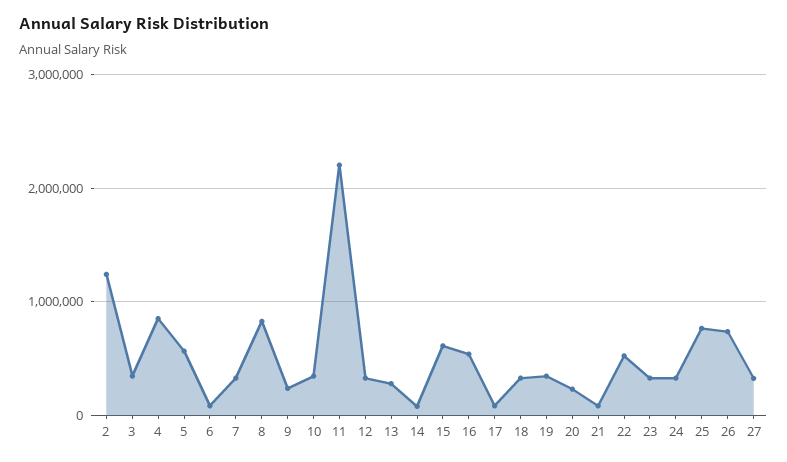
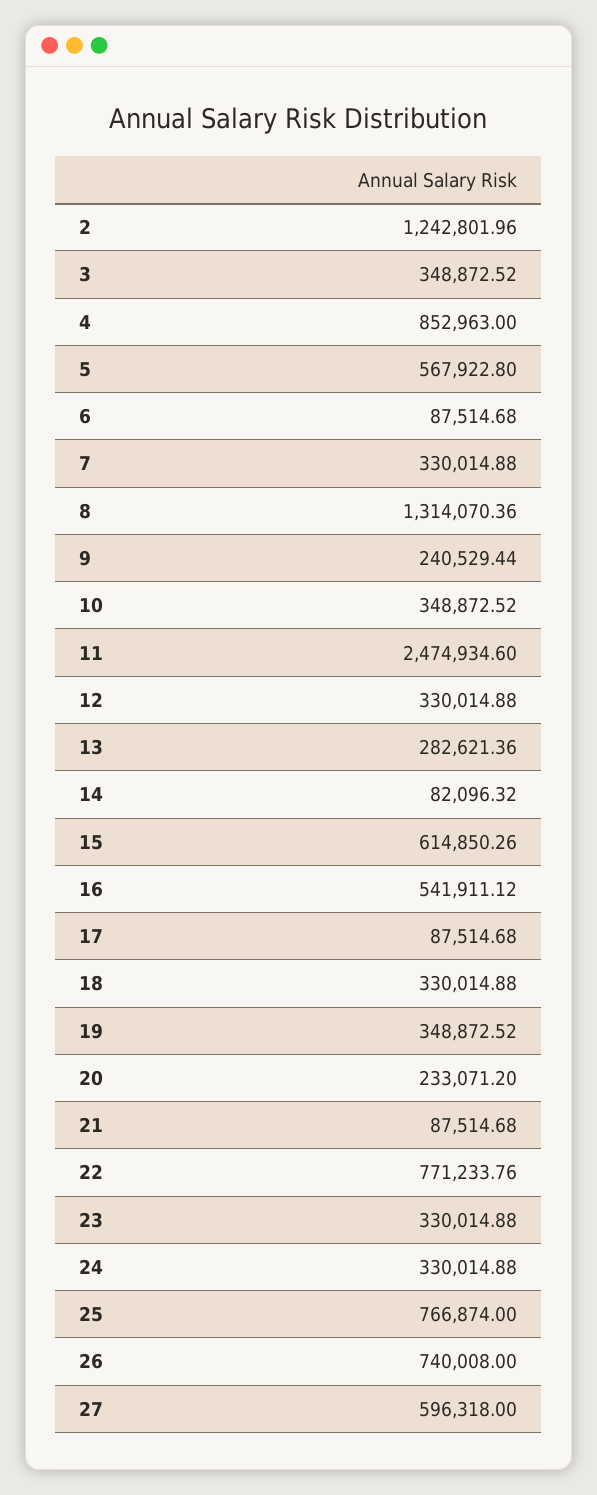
  {
    "2": 1242801.96,
    "3": 348872.52,
    "4": 852963,
    "5": 567922.8,
    "6": 87514.68,
    "7": 330014.88,
-   "8": 800000,
+   "8": 1314070.36,
    "9": 240529.44,
    "10": 348872.52,
-   "11": 2200000,
+   "11": 2474934.6,
    "12": 330014.88,
    "13": 282621.36,
    "14": 82096.32,
    "15": 614850.26,
    "16": 541911.12,
    "17": 87514.68,
    "18": 330014.88,
    "19": 348872.52,
    "20": 233071.2,
    "21": 87514.68,
-   "22": 500000,
+   "22": 771233.76,
    "23": 330014.88,
    "24": 330014.88,
    "25": 766874,
    "26": 740008,
-   "27": 300000
+   "27": 596318
  }

